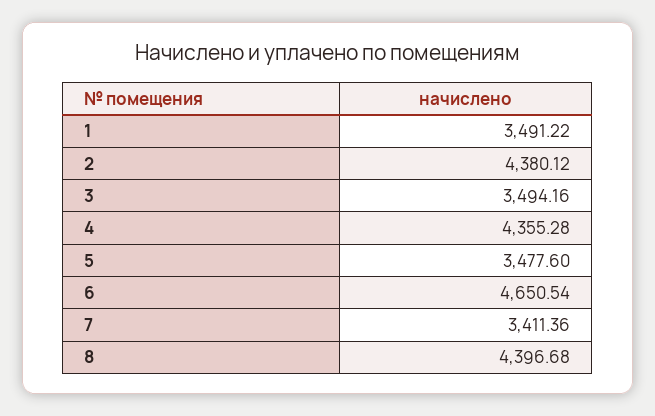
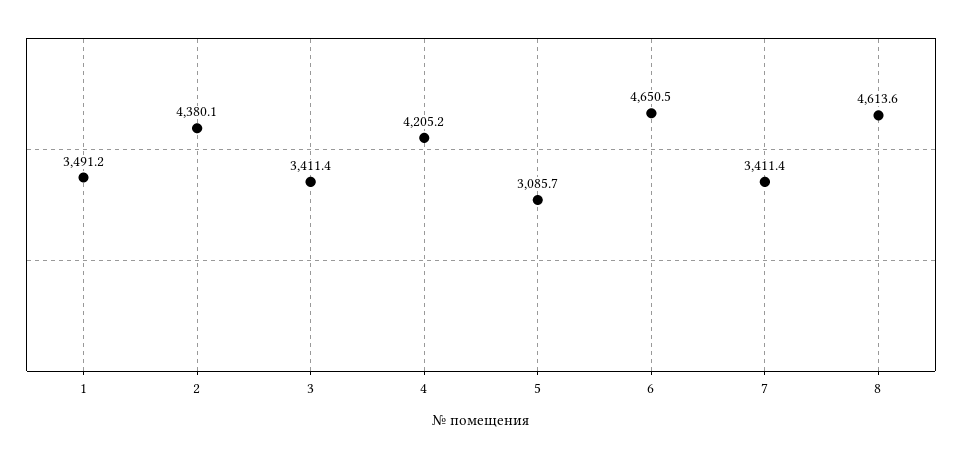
  {
    "1": 3491.22,
    "2": 4380.12,
-   "3": 3494.16,
+   "3": 3411.4,
-   "4": 4355.28,
+   "4": 4205.2,
-   "5": 3477.6,
+   "5": 3085.7,
    "6": 4650.54,
    "7": 3411.36,
-   "8": 4396.68
+   "8": 4613.6
  }

